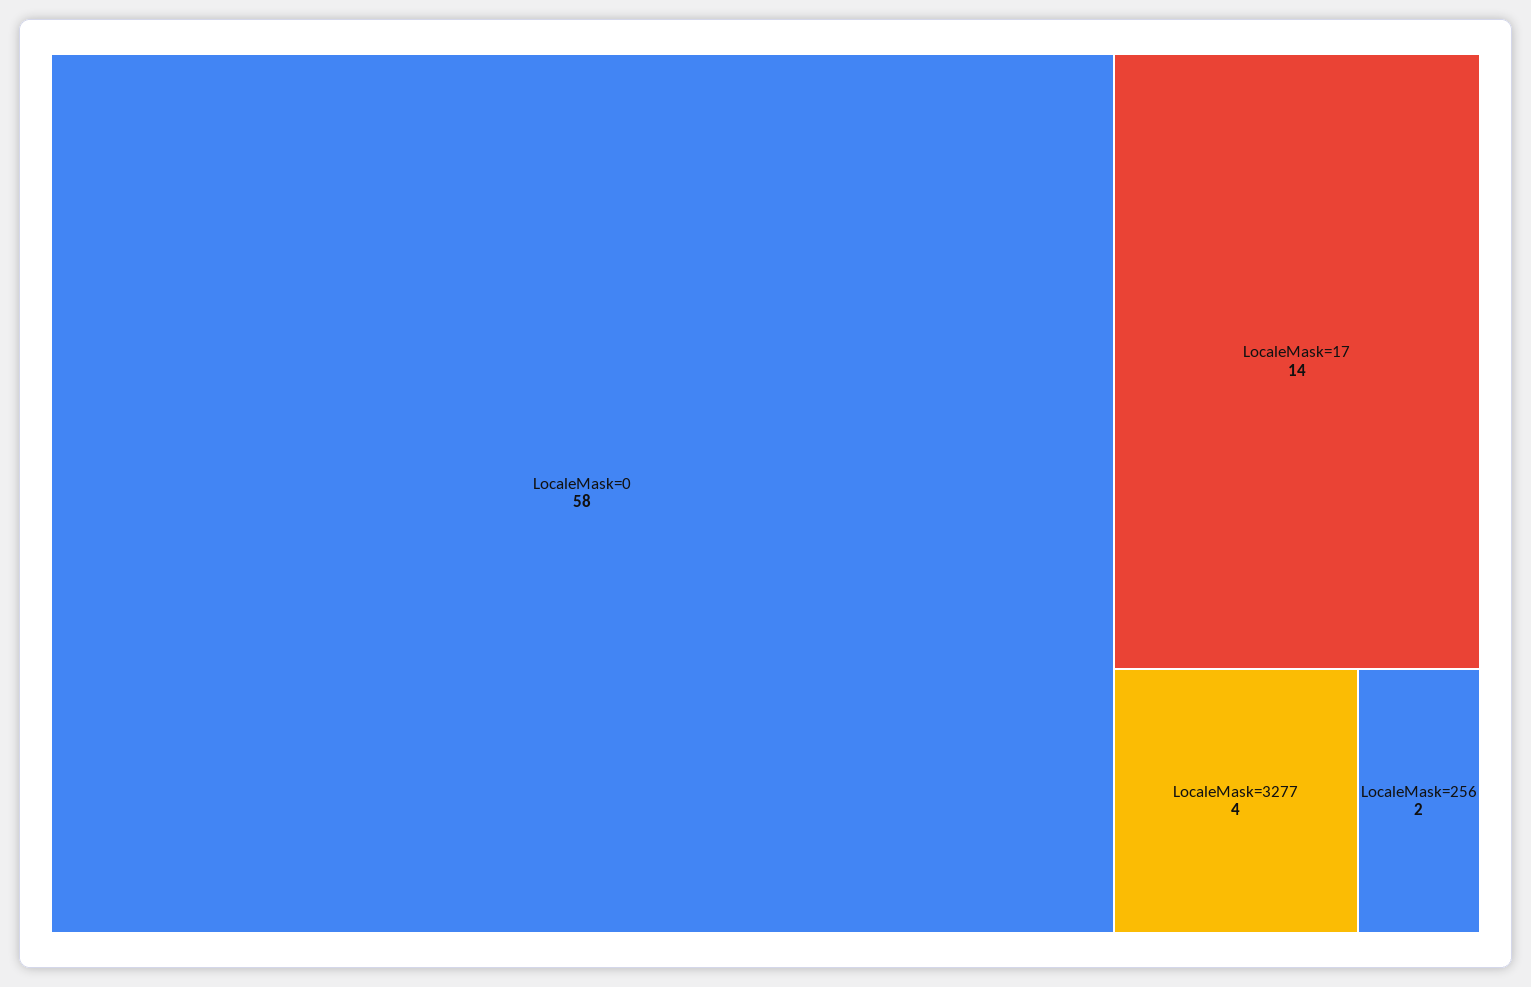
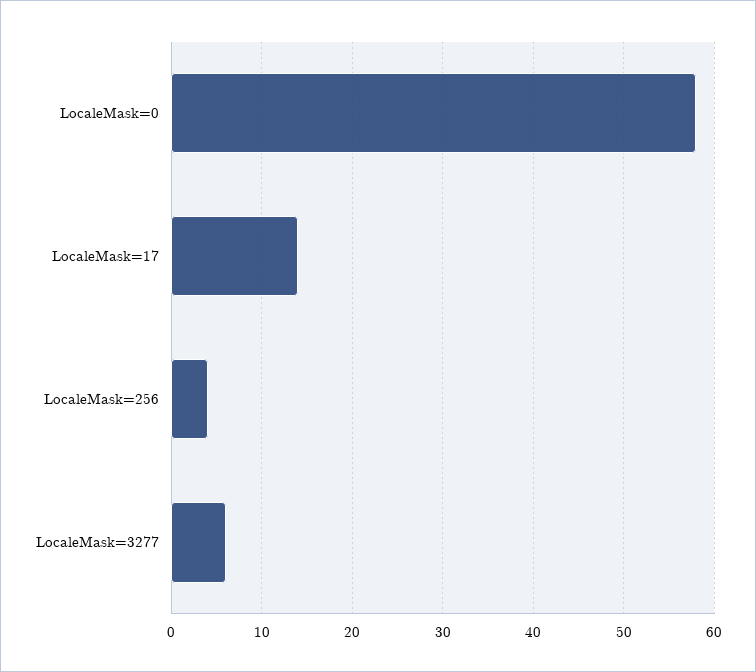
  {
    "LocaleMask=0": 58,
    "LocaleMask=17": 14,
-   "LocaleMask=3277": 4,
+   "LocaleMask=3277": 6,
-   "LocaleMask=256": 2
+   "LocaleMask=256": 4
  }

